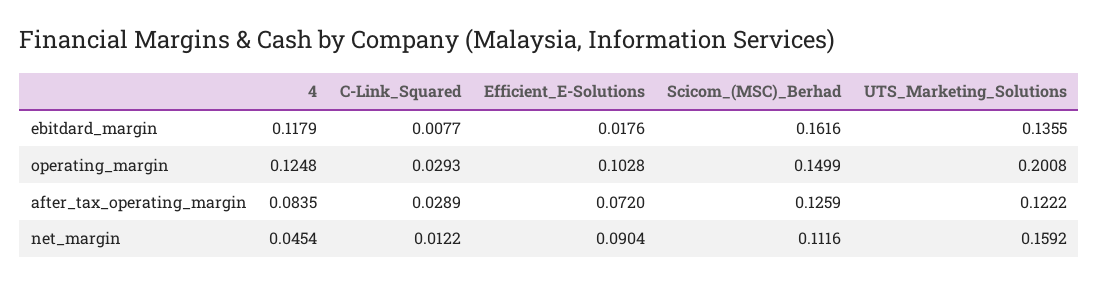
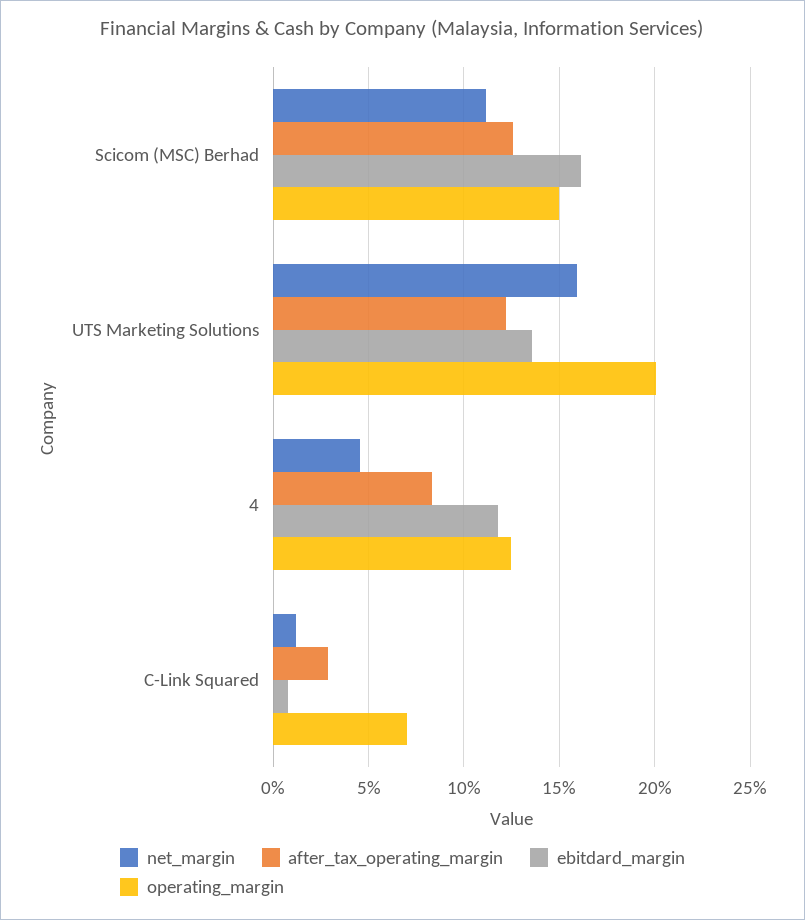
  {
    "ebitdard_margin": {
      "4": 0.1179,
      "C-Link_Squared": 0.0077,
-     "Efficient_E-Solutions": 0.0176,
      "Scicom_(MSC)_Berhad": 0.1616,
      "UTS_Marketing_Solutions": 0.1355
    },
    "operating_margin": {
      "4": 0.1248,
-     "C-Link_Squared": 0.0293,
+     "C-Link_Squared": 0.07,
-     "Efficient_E-Solutions": 0.1028,
      "Scicom_(MSC)_Berhad": 0.1499,
      "UTS_Marketing_Solutions": 0.2008
    },
    "after_tax_operating_margin": {
      "4": 0.0835,
      "C-Link_Squared": 0.0289,
-     "Efficient_E-Solutions": 0.072,
      "Scicom_(MSC)_Berhad": 0.1259,
      "UTS_Marketing_Solutions": 0.1222
    },
    "net_margin": {
      "4": 0.0454,
      "C-Link_Squared": 0.0122,
-     "Efficient_E-Solutions": 0.0904,
      "Scicom_(MSC)_Berhad": 0.1116,
      "UTS_Marketing_Solutions": 0.1592
    }
  }

